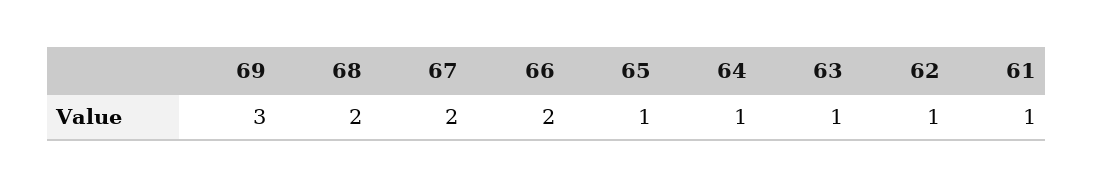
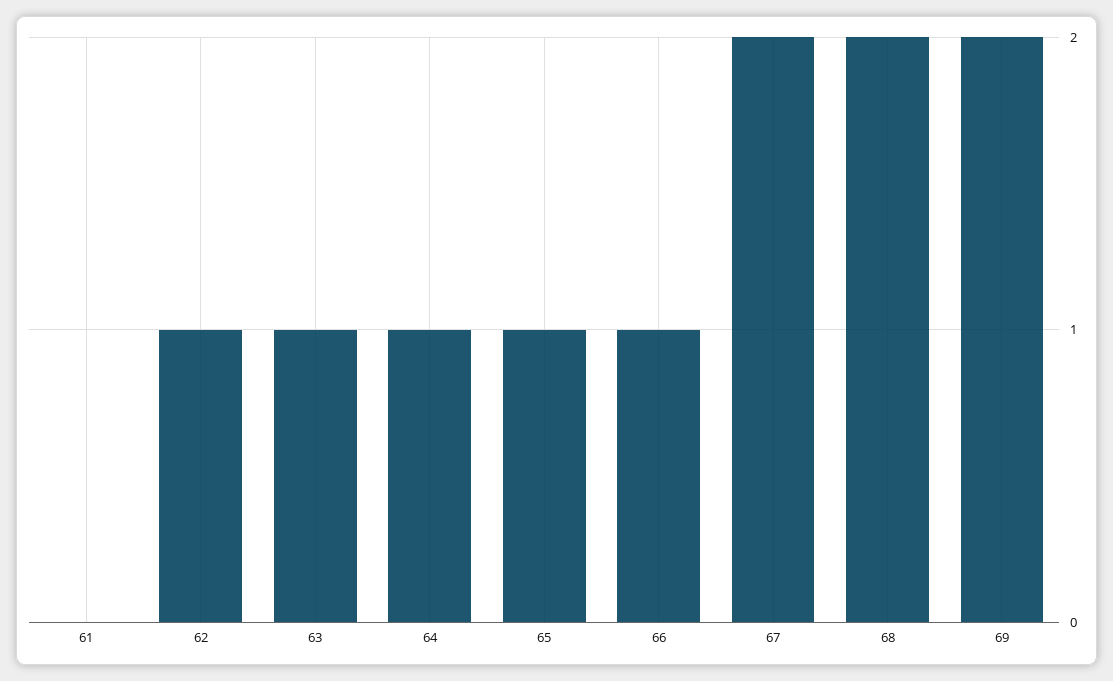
  {
-   "69": 3,
+   "69": 2,
    "68": 2,
    "67": 2,
-   "66": 2,
+   "66": 1,
    "65": 1,
    "64": 1,
    "63": 1,
    "62": 1,
-   "61": 1
+   "61": 0
  }

